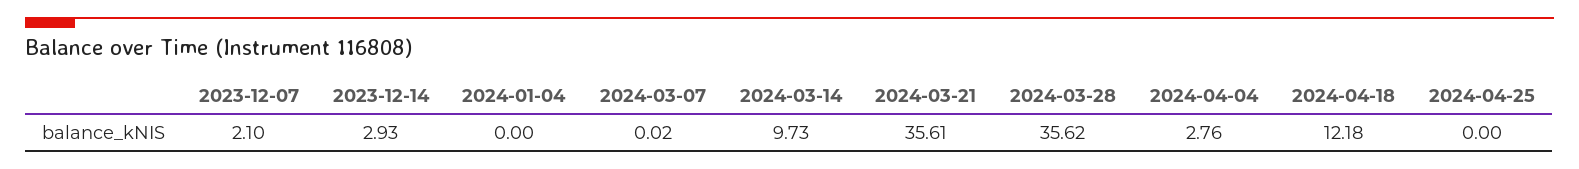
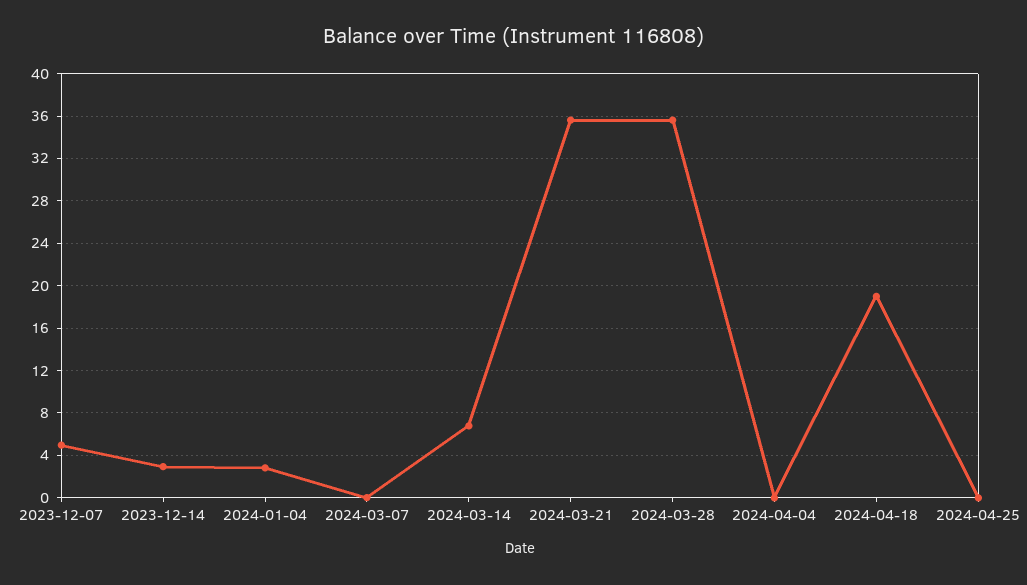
  {
-   "2023-12-07": 2.1,
+   "2023-12-07": 5,
    "2023-12-14": 2.93,
-   "2024-01-04": 0,
+   "2024-01-04": 3,
    "2024-03-07": 0.02,
-   "2024-03-14": 9.73,
+   "2024-03-14": 7,
    "2024-03-21": 35.61,
    "2024-03-28": 35.62,
-   "2024-04-04": 2.76,
+   "2024-04-04": 0,
-   "2024-04-18": 12.18,
+   "2024-04-18": 19,
    "2024-04-25": 0
  }

